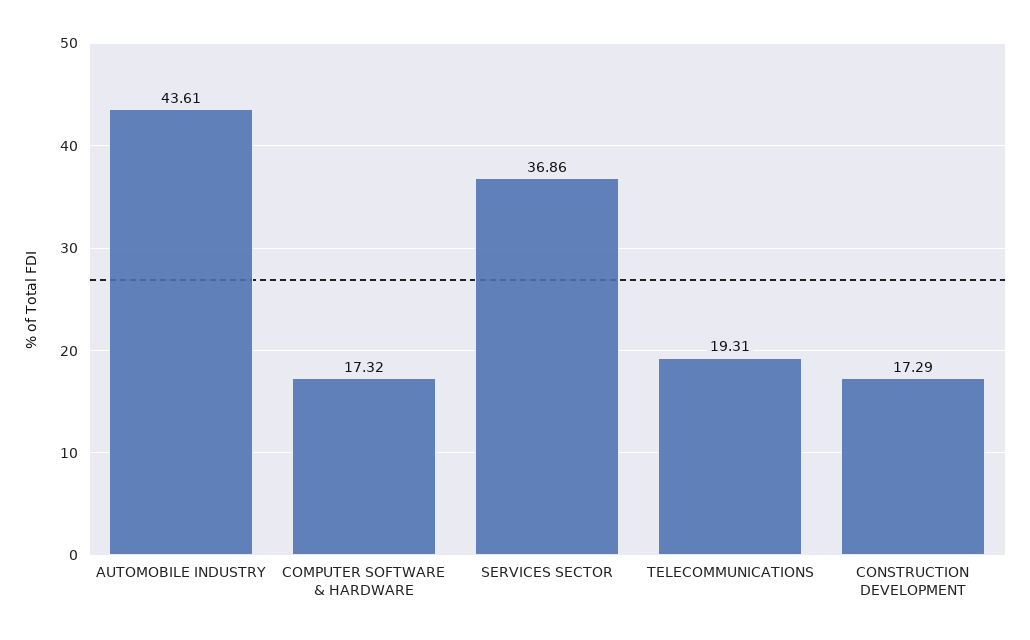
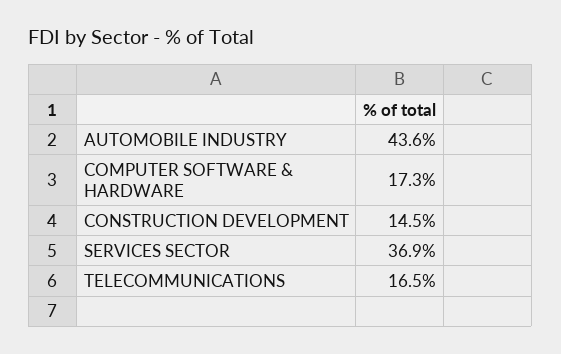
  {
    "AUTOMOBILE INDUSTRY": 43.61,
    "COMPUTER SOFTWARE & HARDWARE": 17.32,
    "SERVICES SECTOR": 36.86,
-   "TELECOMMUNICATIONS": 19.31,
+   "TELECOMMUNICATIONS": 16.5,
-   "CONSTRUCTION DEVELOPMENT": 17.29
+   "CONSTRUCTION DEVELOPMENT": 14.5
  }

